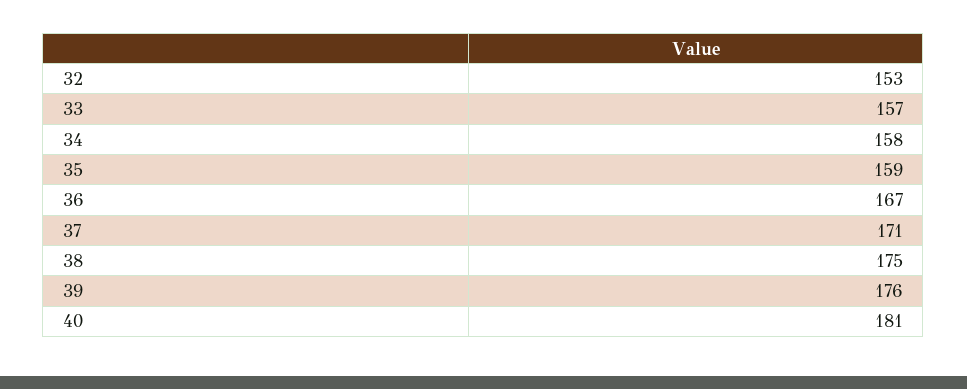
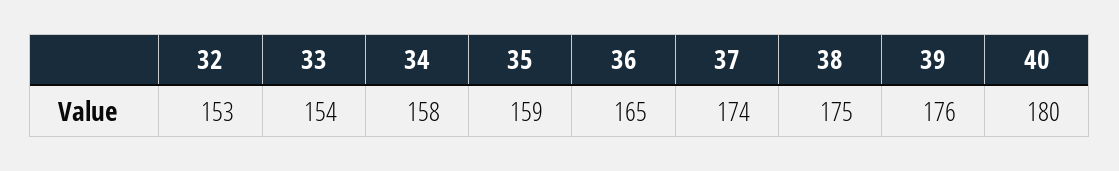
  {
    "32": 153,
-   "33": 157,
+   "33": 154,
    "34": 158,
    "35": 159,
-   "36": 167,
+   "36": 165,
-   "37": 171,
+   "37": 174,
    "38": 175,
    "39": 176,
-   "40": 181
+   "40": 180
  }

